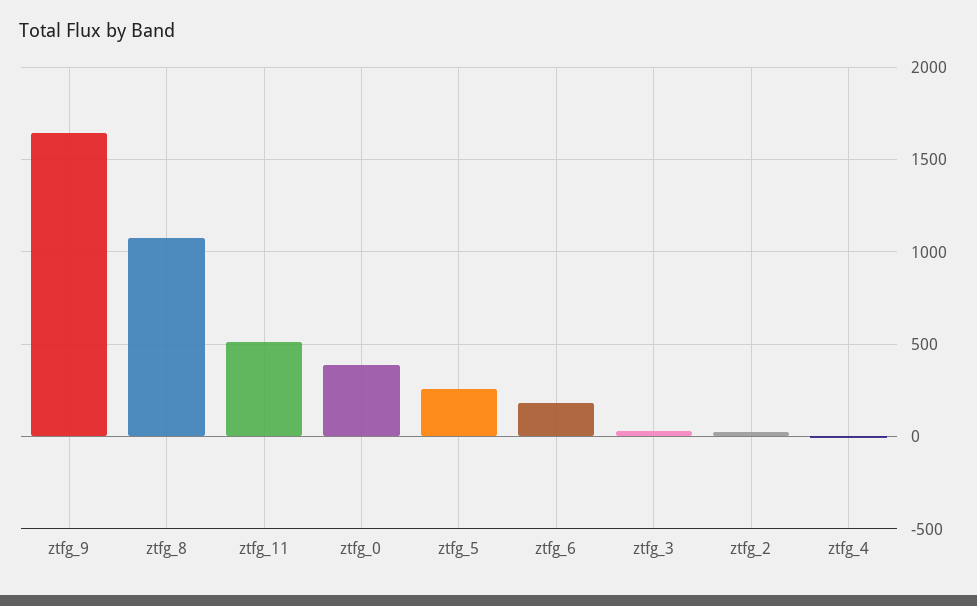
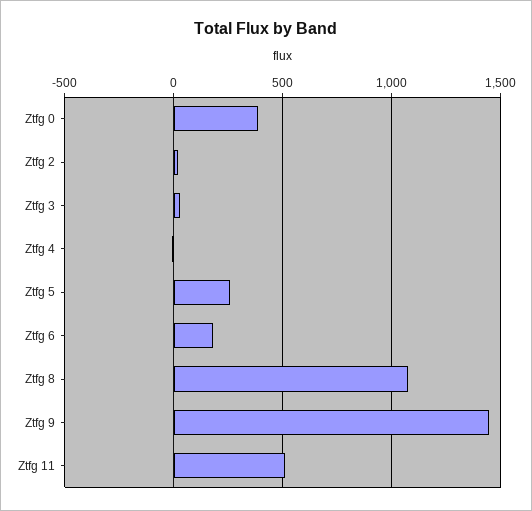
  {
-   "ztfg_9": 1650,
+   "ztfg_9": 1450,
    "ztfg_8": 1050,
    "ztfg_11": 500,
    "ztfg_0": 400,
    "ztfg_5": 250,
    "ztfg_6": 200,
    "ztfg_3": 50,
    "ztfg_2": 0,
    "ztfg_4": 0
  }

